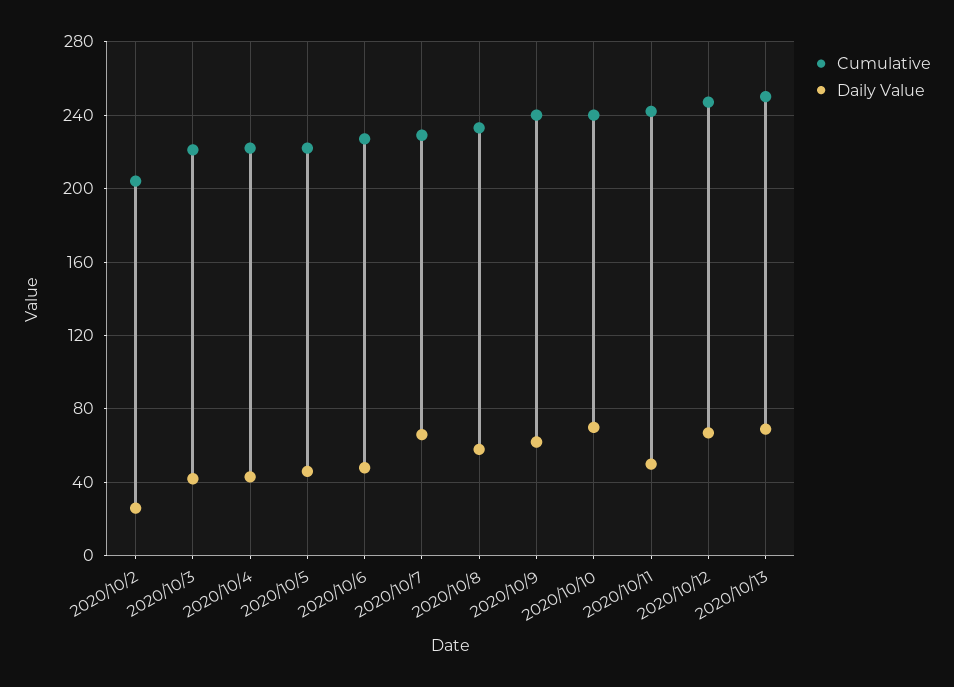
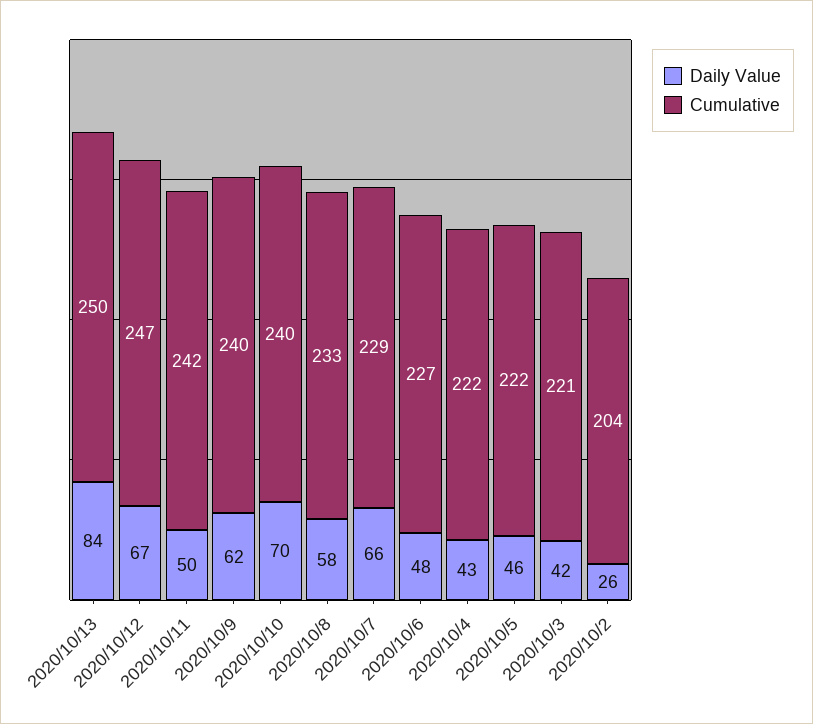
  {
    "Cumulative": {
      "2020/10/2": 204,
      "2020/10/3": 221,
      "2020/10/4": 222,
      "2020/10/5": 222,
      "2020/10/6": 227,
      "2020/10/7": 229,
      "2020/10/8": 233,
      "2020/10/9": 240,
      "2020/10/10": 240,
      "2020/10/11": 242,
      "2020/10/12": 247,
      "2020/10/13": 250
    },
    "Daily Value": {
      "2020/10/2": 26,
      "2020/10/3": 42,
      "2020/10/4": 43,
      "2020/10/5": 46,
      "2020/10/6": 48,
      "2020/10/7": 66,
      "2020/10/8": 58,
      "2020/10/9": 62,
      "2020/10/10": 70,
      "2020/10/11": 50,
      "2020/10/12": 67,
-     "2020/10/13": 70
+     "2020/10/13": 84
    }
  }

